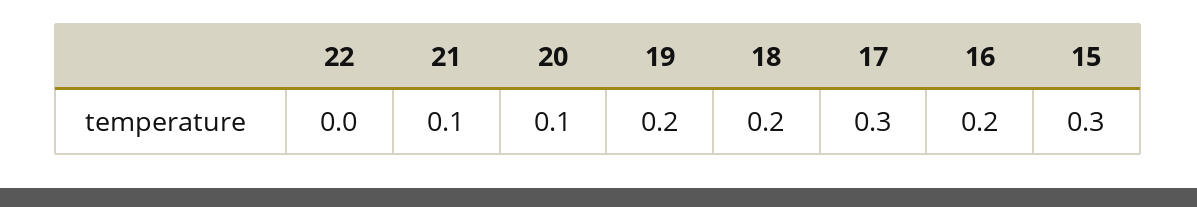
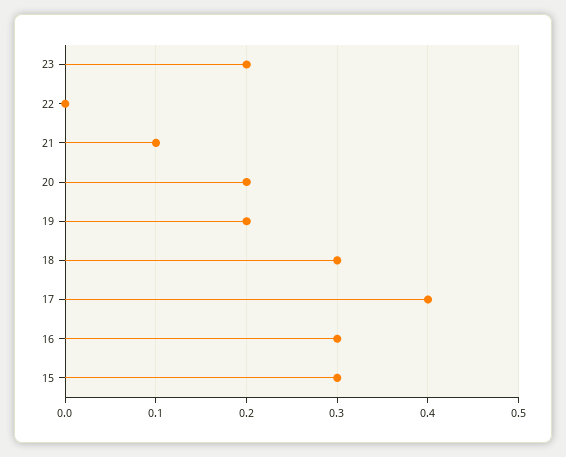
  {
    "22": 0,
    "21": 0.1,
-   "20": 0.1,
+   "20": 0.2,
    "19": 0.2,
-   "18": 0.2,
+   "18": 0.3,
-   "17": 0.3,
+   "17": 0.4,
-   "16": 0.2,
+   "16": 0.3,
-   "15": 0.3
+   "15": 0.3,
+   "23": 0.2
  }

